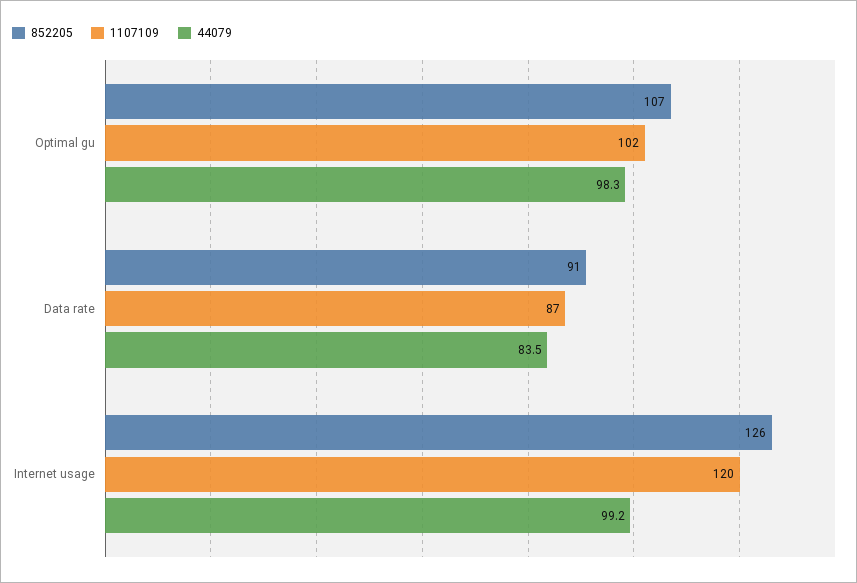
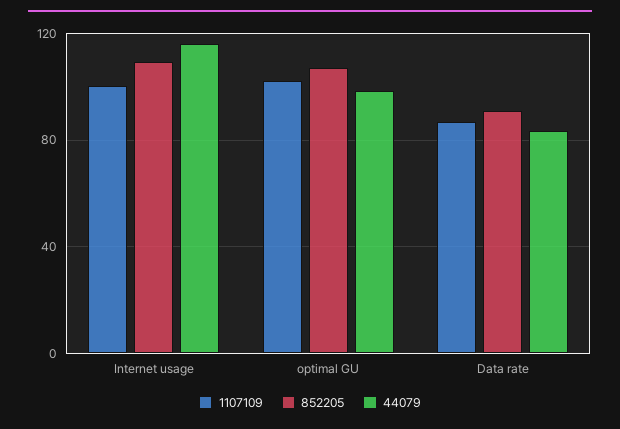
  {
    "852205": {
      "Optimal gu": 107,
      "Data rate": 91,
-     "Internet usage": 126
+     "Internet usage": 110
    },
    "1107109": {
      "Optimal gu": 102,
      "Data rate": 87,
-     "Internet usage": 120
+     "Internet usage": 100
    },
    "44079": {
      "Optimal gu": 98.3,
      "Data rate": 83.5,
-     "Internet usage": 99.2
+     "Internet usage": 115
    }
  }

